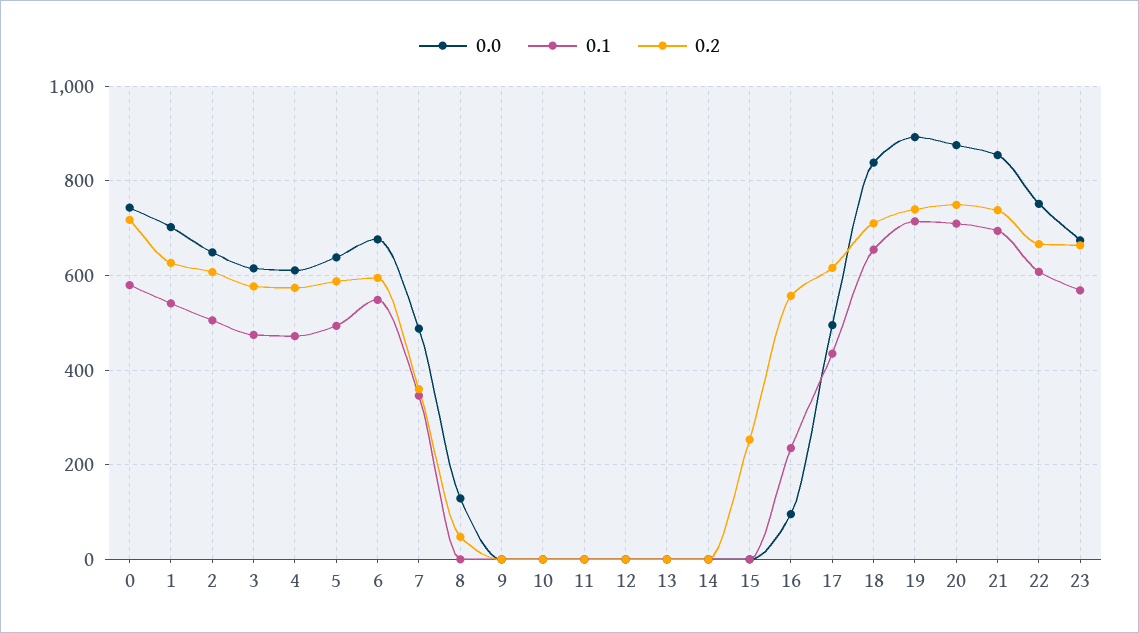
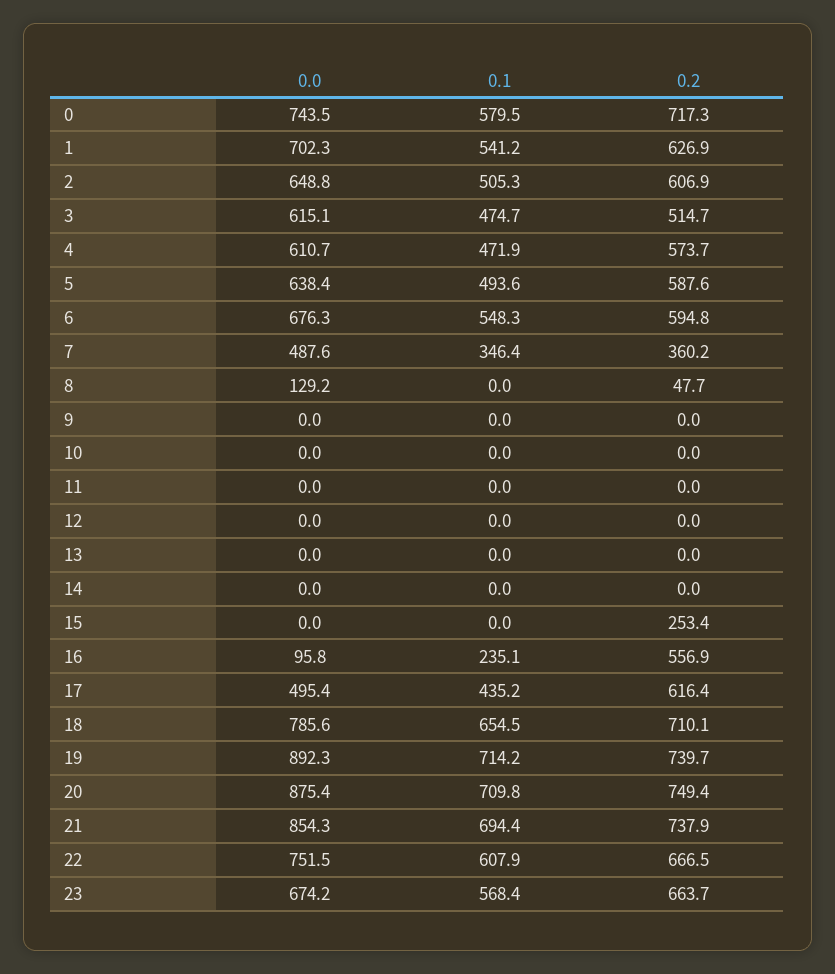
  {
    "0.0": {
      "0": 743.5,
      "1": 702.3,
      "2": 648.8,
      "3": 615.1,
      "4": 610.7,
      "5": 638.4,
      "6": 676.3,
      "7": 487.6,
      "8": 129.2,
      "9": 0,
      "10": 0,
      "11": 0,
      "12": 0,
      "13": 0,
      "14": 0,
      "15": 0,
      "16": 95.8,
      "17": 495.4,
-     "18": 840,
+     "18": 785.6,
      "19": 892.3,
      "20": 875.4,
      "21": 854.3,
      "22": 751.5,
      "23": 674.2
    },
    "0.1": {
      "0": 579.5,
      "1": 541.2,
      "2": 505.3,
      "3": 474.7,
      "4": 471.9,
      "5": 493.6,
      "6": 548.3,
      "7": 346.4,
      "8": 0,
      "9": 0,
      "10": 0,
      "11": 0,
      "12": 0,
      "13": 0,
      "14": 0,
      "15": 0,
      "16": 235.1,
      "17": 435.2,
      "18": 654.5,
      "19": 714.2,
      "20": 709.8,
      "21": 694.4,
      "22": 607.9,
      "23": 568.4
    },
    "0.2": {
      "0": 717.3,
      "1": 626.9,
      "2": 606.9,
-     "3": 580,
+     "3": 514.7,
      "4": 573.7,
      "5": 587.6,
      "6": 594.8,
      "7": 360.2,
      "8": 47.7,
      "9": 0,
      "10": 0,
      "11": 0,
      "12": 0,
      "13": 0,
      "14": 0,
      "15": 253.4,
      "16": 556.9,
      "17": 616.4,
      "18": 710.1,
      "19": 739.7,
      "20": 749.4,
      "21": 737.9,
      "22": 666.5,
      "23": 663.7
    }
  }

